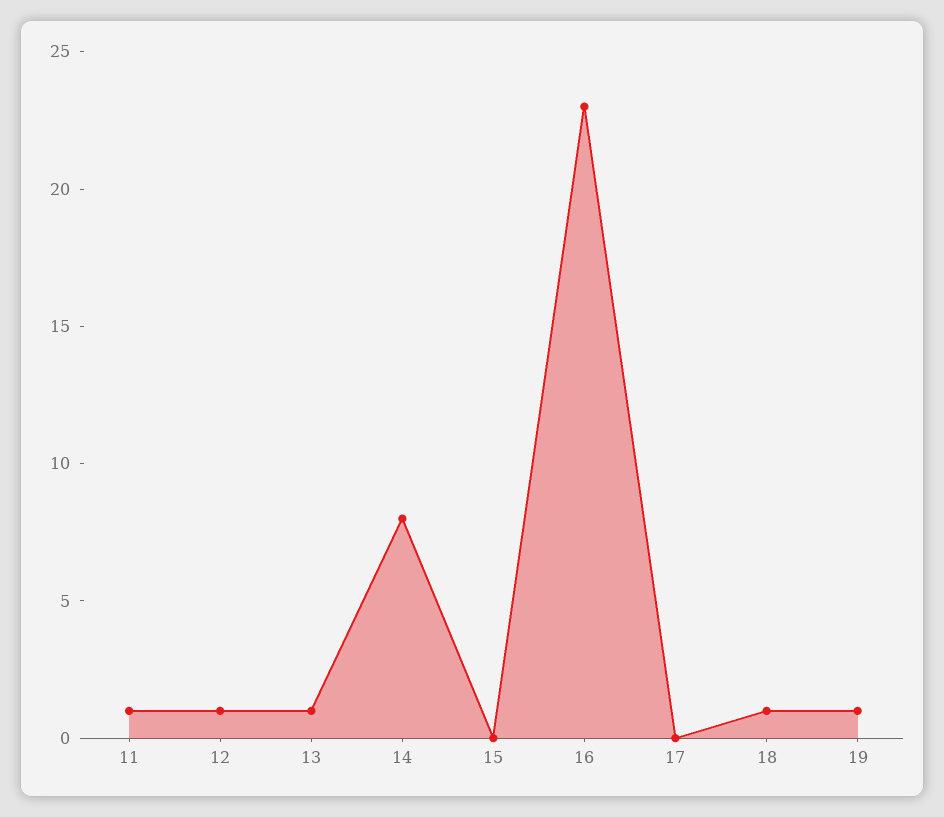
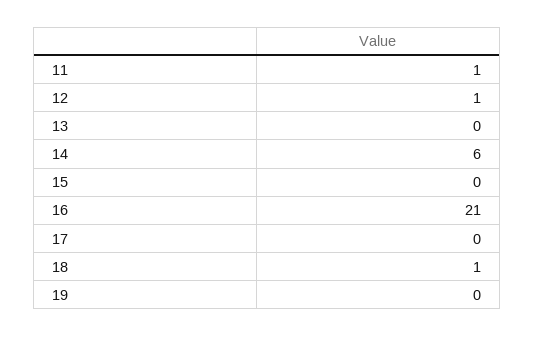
  {
    "11": 1,
    "12": 1,
-   "13": 1,
+   "13": 0,
-   "14": 8,
+   "14": 6,
    "15": 0,
-   "16": 23,
+   "16": 21,
    "17": 0,
    "18": 1,
-   "19": 1
+   "19": 0
  }

